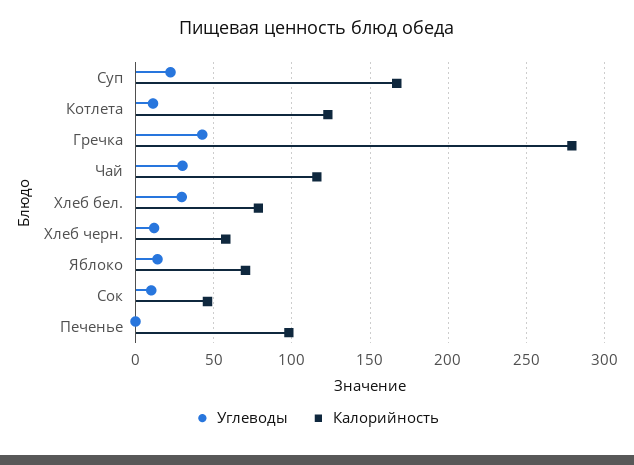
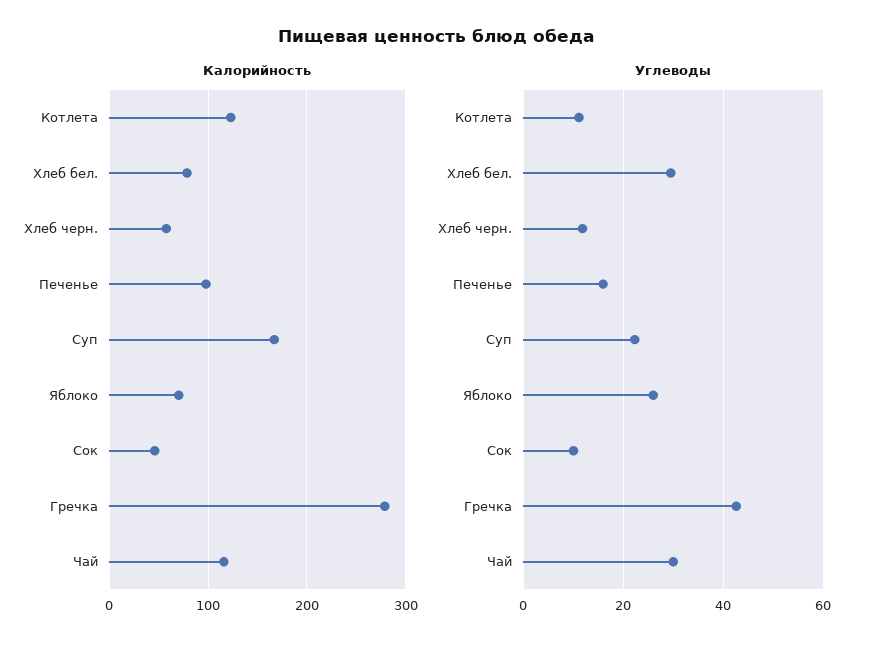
  {
    "Углеводы": {
      "Суп": 22,
      "Котлета": 12,
      "Гречка": 42,
      "Чай": 30,
      "Хлеб бел.": 30,
      "Хлеб черн.": 12,
-     "Яблоко": 15,
+     "Яблоко": 26,
      "Сок": 10,
-     "Печенье": 0
+     "Печенье": 16
    },
    "Калорийность": {
      "Суп": 165,
      "Котлета": 125,
      "Гречка": 280,
      "Чай": 115,
      "Хлеб бел.": 80,
      "Хлеб черн.": 60,
      "Яблоко": 70,
      "Сок": 45,
      "Печенье": 100
    }
  }

